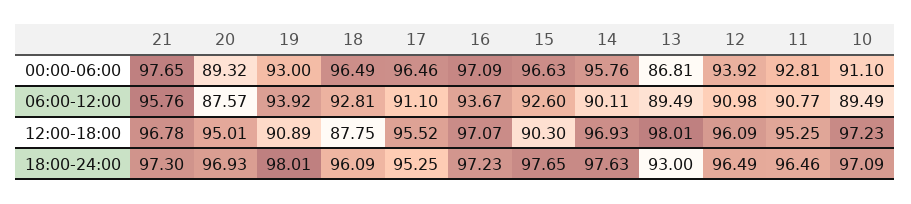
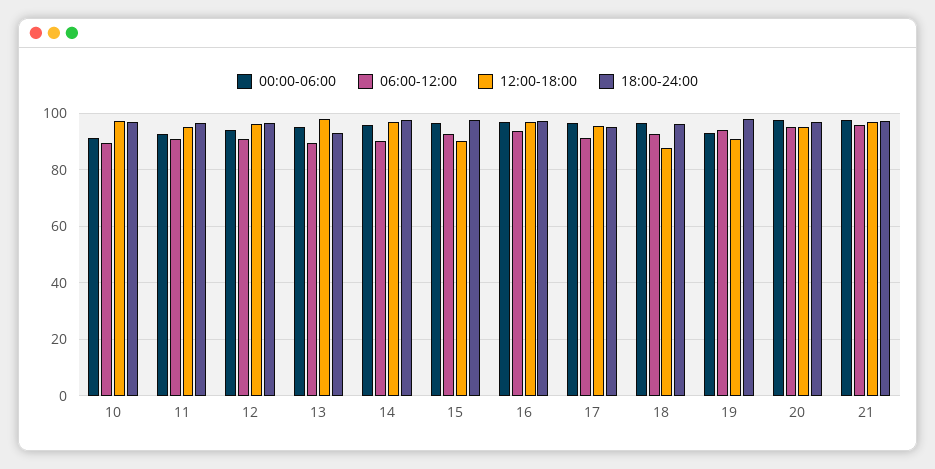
  {
    "00:00-06:00": {
      "21": 97.65,
-     "20": 89.32,
+     "20": 97.5,
      "19": 93,
      "18": 96.49,
      "17": 96.46,
      "16": 97.09,
      "15": 96.63,
      "14": 95.76,
-     "13": 86.81,
+     "13": 95,
      "12": 93.92,
      "11": 92.81,
      "10": 91.1
    },
    "06:00-12:00": {
      "21": 95.76,
-     "20": 87.57,
+     "20": 95,
      "19": 93.92,
      "18": 92.81,
      "17": 91.1,
      "16": 93.67,
      "15": 92.6,
      "14": 90.11,
      "13": 89.49,
      "12": 90.98,
      "11": 90.77,
      "10": 89.49
    },
    "12:00-18:00": {
      "21": 96.78,
      "20": 95.01,
      "19": 90.89,
      "18": 87.75,
      "17": 95.52,
      "16": 97.07,
      "15": 90.3,
      "14": 96.93,
      "13": 98.01,
      "12": 96.09,
      "11": 95.25,
      "10": 97.23
    },
    "18:00-24:00": {
      "21": 97.3,
      "20": 96.93,
      "19": 98.01,
      "18": 96.09,
      "17": 95.25,
      "16": 97.23,
      "15": 97.65,
      "14": 97.63,
      "13": 93,
      "12": 96.49,
      "11": 96.46,
      "10": 97.09
    }
  }

